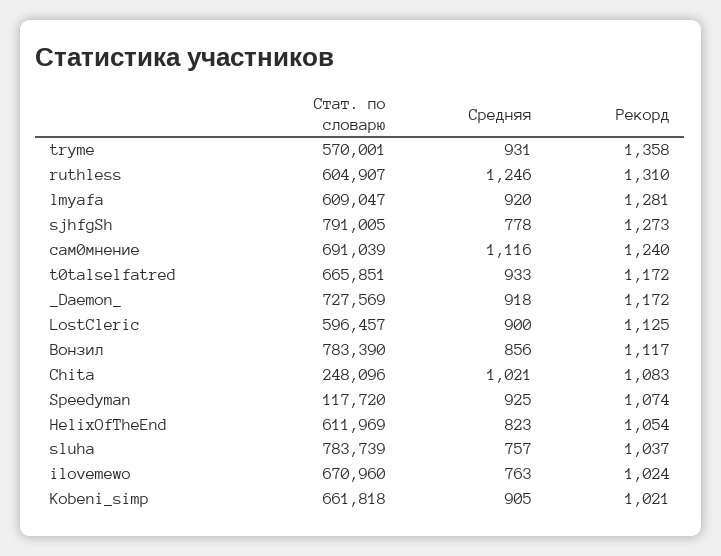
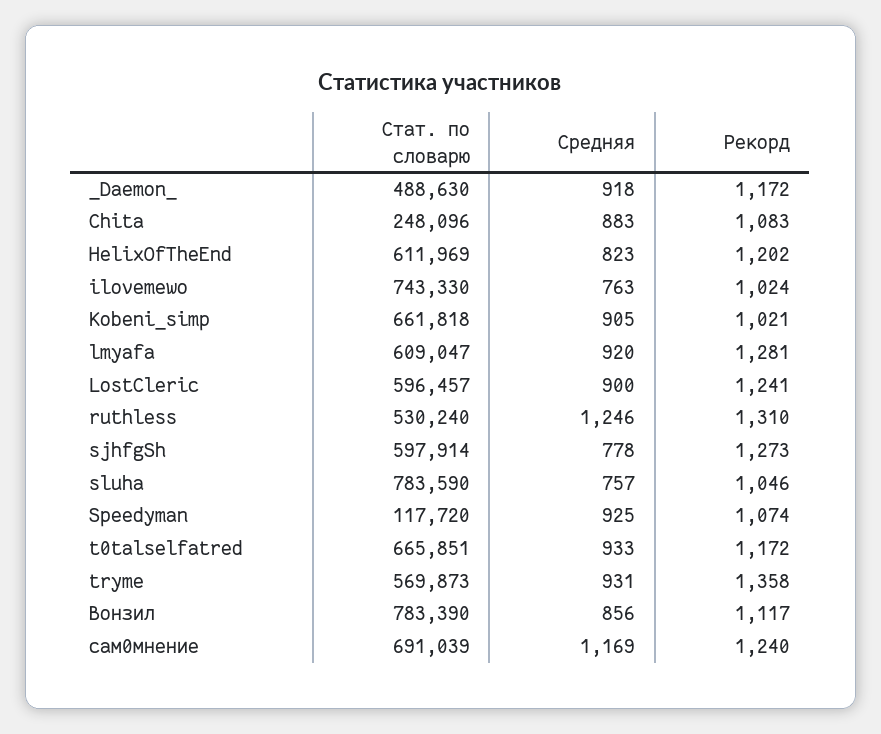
  {
    "Стат. по словарю": {
-     "tryme": 570001,
+     "tryme": 569873,
-     "ruthless": 604907,
+     "ruthless": 530240,
      "lmyafa": 609047,
-     "sjhfgSh": 791005,
+     "sjhfgSh": 597914,
      "сам0мнение": 691039,
      "t0talselfatred": 665851,
-     "_Daemon_": 727569,
+     "_Daemon_": 488630,
      "LostCleric": 596457,
      "Вонзил": 783390,
      "Chita": 248096,
      "Speedyman": 117720,
      "HelixOfTheEnd": 611969,
-     "sluha": 783739,
+     "sluha": 783590,
-     "ilovemewo": 670960,
+     "ilovemewo": 743330,
      "Kobeni_simp": 661818
    },
    "Средняя": {
      "tryme": 931,
      "ruthless": 1246,
      "lmyafa": 920,
      "sjhfgSh": 778,
-     "сам0мнение": 1116,
+     "сам0мнение": 1169,
      "t0talselfatred": 933,
      "_Daemon_": 918,
      "LostCleric": 900,
      "Вонзил": 856,
-     "Chita": 1021,
+     "Chita": 883,
      "Speedyman": 925,
      "HelixOfTheEnd": 823,
      "sluha": 757,
      "ilovemewo": 763,
      "Kobeni_simp": 905
    },
    "Рекорд": {
      "tryme": 1358,
      "ruthless": 1310,
      "lmyafa": 1281,
      "sjhfgSh": 1273,
      "сам0мнение": 1240,
      "t0talselfatred": 1172,
      "_Daemon_": 1172,
-     "LostCleric": 1125,
+     "LostCleric": 1241,
      "Вонзил": 1117,
      "Chita": 1083,
      "Speedyman": 1074,
-     "HelixOfTheEnd": 1054,
+     "HelixOfTheEnd": 1202,
-     "sluha": 1037,
+     "sluha": 1046,
      "ilovemewo": 1024,
      "Kobeni_simp": 1021
    }
  }

